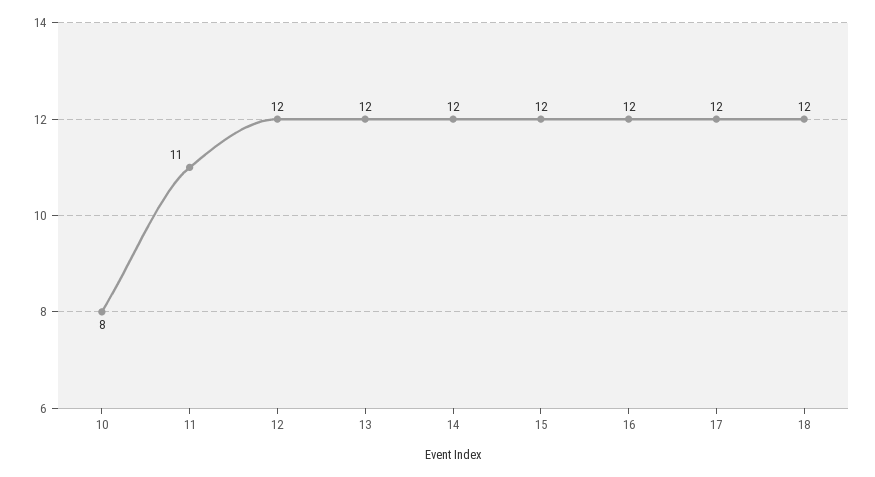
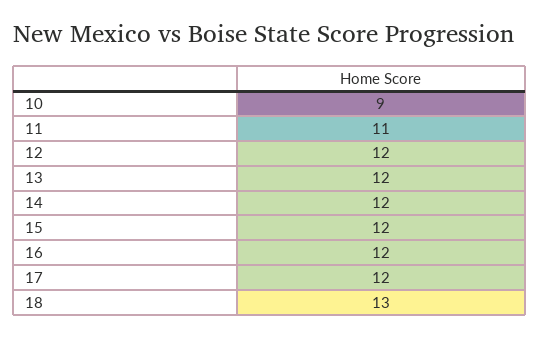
  {
-   "10": 8,
+   "10": 9,
    "11": 11,
    "12": 12,
    "13": 12,
    "14": 12,
    "15": 12,
    "16": 12,
    "17": 12,
-   "18": 12
+   "18": 13
  }

